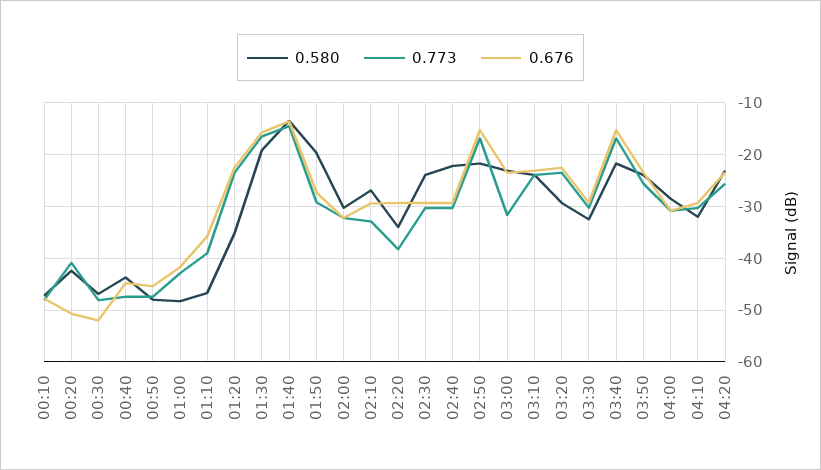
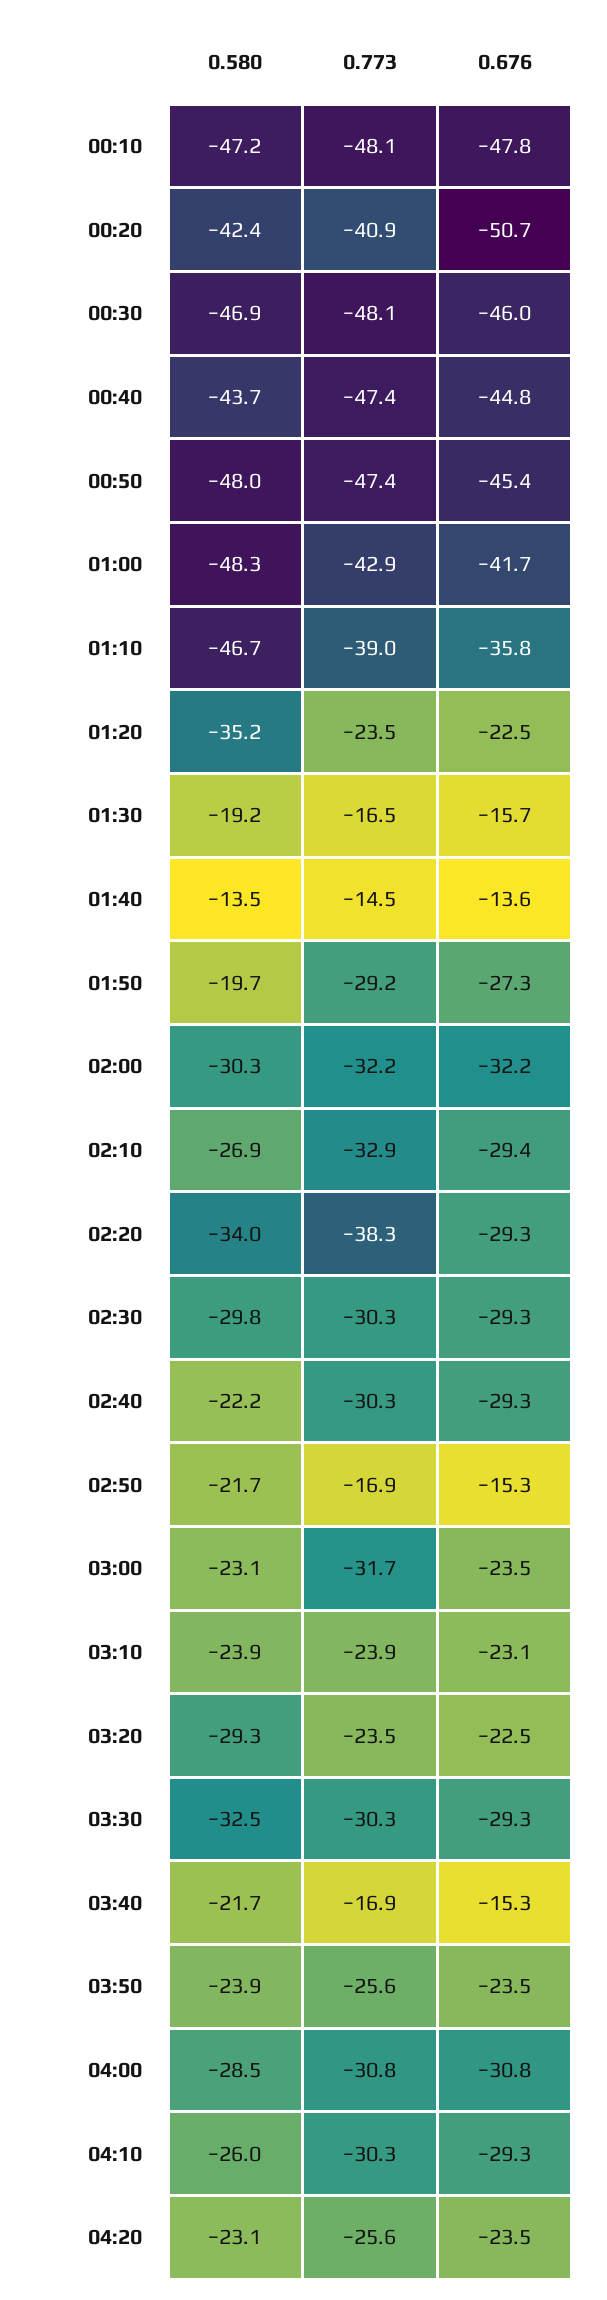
  {
    "0.580": {
      "00:10": -47.2,
      "00:20": -42.4,
      "00:30": -46.9,
      "00:40": -43.7,
      "00:50": -48,
      "01:00": -48.3,
      "01:10": -46.7,
      "01:20": -35.2,
      "01:30": -19.2,
      "01:40": -13.5,
      "01:50": -19.7,
      "02:00": -30.3,
      "02:10": -26.9,
      "02:20": -34,
-     "02:30": -24,
+     "02:30": -29.8,
      "02:40": -22.2,
      "02:50": -21.7,
      "03:00": -23.1,
      "03:10": -23.9,
      "03:20": -29.3,
      "03:30": -32.5,
      "03:40": -21.7,
      "03:50": -23.9,
      "04:00": -28.5,
-     "04:10": -32,
+     "04:10": -26,
      "04:20": -23.1
    },
    "0.773": {
      "00:10": -48.1,
      "00:20": -40.9,
      "00:30": -48.1,
      "00:40": -47.4,
      "00:50": -47.4,
      "01:00": -42.9,
      "01:10": -39,
      "01:20": -23.5,
      "01:30": -16.5,
      "01:40": -14.5,
      "01:50": -29.2,
      "02:00": -32.2,
      "02:10": -32.9,
      "02:20": -38.3,
      "02:30": -30.3,
      "02:40": -30.3,
      "02:50": -16.9,
      "03:00": -31.7,
      "03:10": -23.9,
      "03:20": -23.5,
      "03:30": -30.3,
      "03:40": -16.9,
      "03:50": -25.6,
      "04:00": -30.8,
      "04:10": -30.3,
      "04:20": -25.6
    },
    "0.676": {
      "00:10": -47.8,
      "00:20": -50.7,
-     "00:30": -52,
+     "00:30": -46,
      "00:40": -44.8,
      "00:50": -45.4,
      "01:00": -41.7,
      "01:10": -35.8,
      "01:20": -22.5,
      "01:30": -15.7,
      "01:40": -13.6,
      "01:50": -27.3,
      "02:00": -32.2,
      "02:10": -29.4,
      "02:20": -29.3,
      "02:30": -29.3,
      "02:40": -29.3,
      "02:50": -15.3,
      "03:00": -23.5,
      "03:10": -23.1,
      "03:20": -22.5,
      "03:30": -29.3,
      "03:40": -15.3,
      "03:50": -23.5,
      "04:00": -30.8,
      "04:10": -29.3,
      "04:20": -23.5
    }
  }

